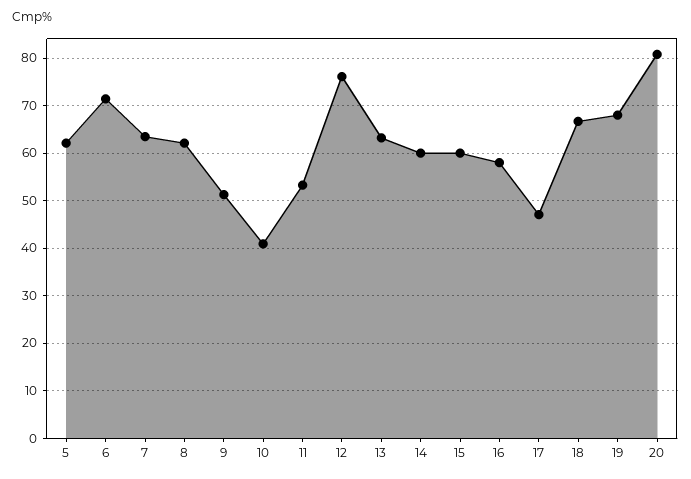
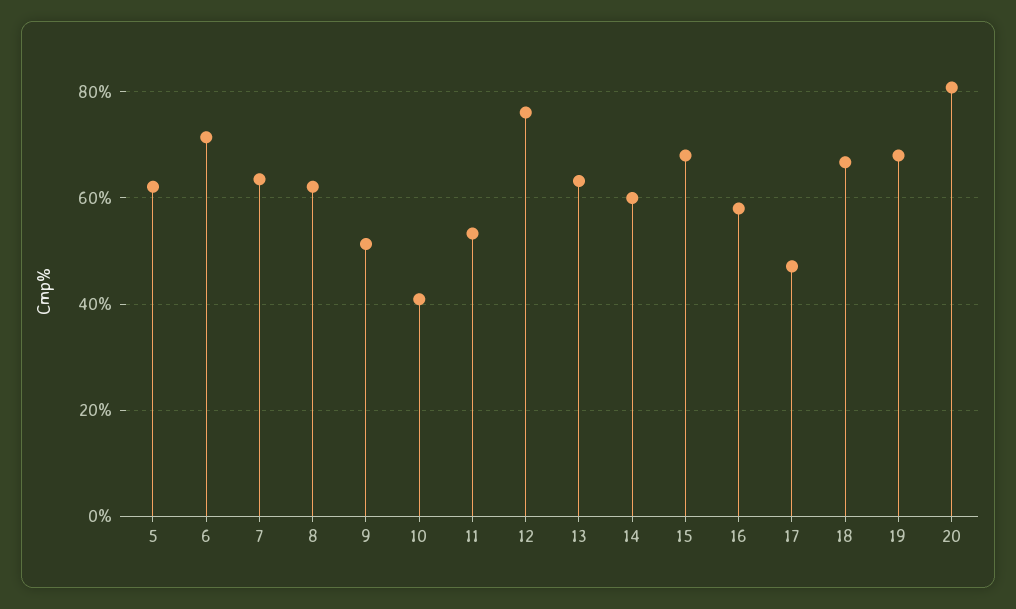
  {
    "5": 62,
    "6": 72,
    "7": 64,
    "8": 62,
    "9": 52,
    "10": 40,
    "11": 54,
    "12": 76,
    "13": 64,
    "14": 60,
-   "15": 60,
+   "15": 68,
    "16": 58,
    "17": 48,
    "18": 66,
    "19": 68,
    "20": 80
  }

